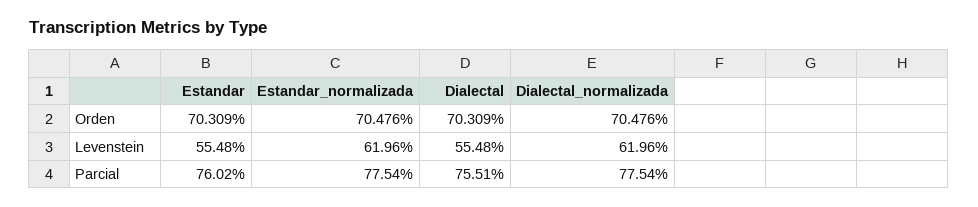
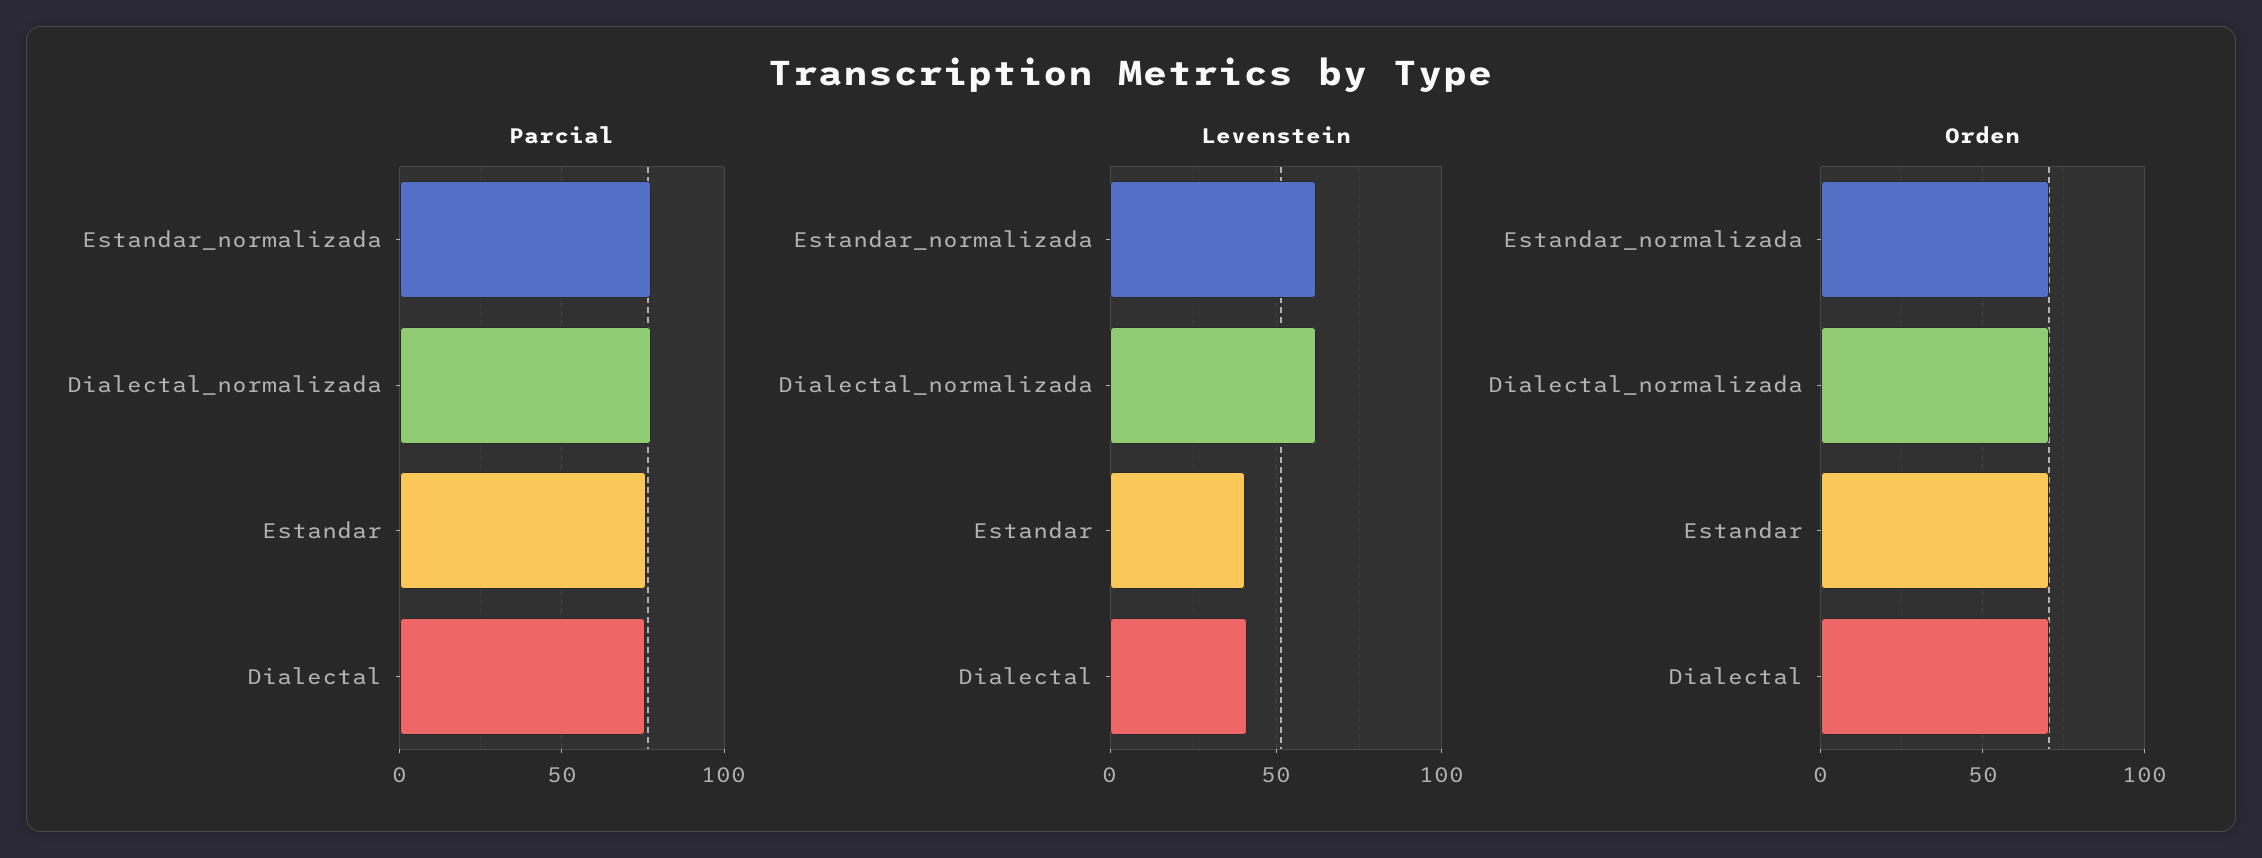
  {
    "Orden": {
      "Estandar": 70.309,
      "Estandar_normalizada": 70.476,
      "Dialectal": 70.309,
      "Dialectal_normalizada": 70.476
    },
    "Levenstein": {
-     "Estandar": 55.48,
+     "Estandar": 40,
      "Estandar_normalizada": 61.96,
-     "Dialectal": 55.48,
+     "Dialectal": 40,
      "Dialectal_normalizada": 61.96
    },
    "Parcial": {
      "Estandar": 76.02,
      "Estandar_normalizada": 77.54,
      "Dialectal": 75.51,
      "Dialectal_normalizada": 77.54
    }
  }

